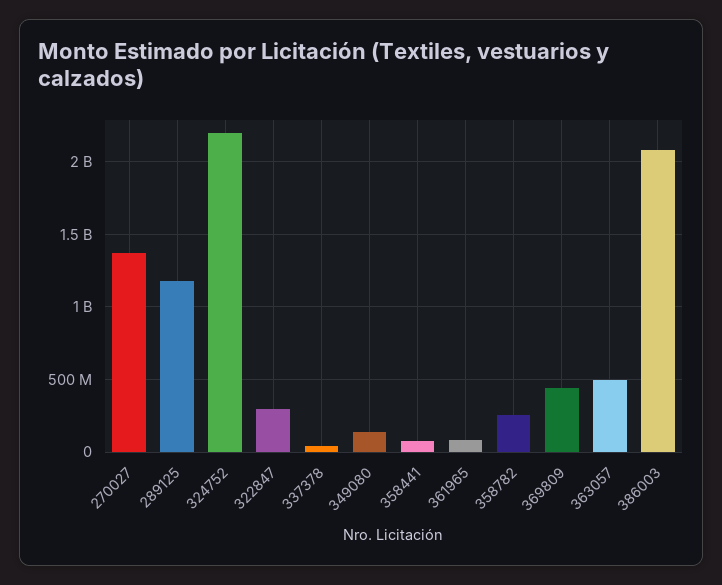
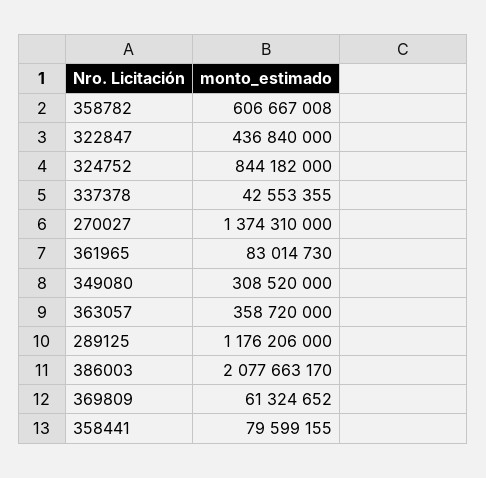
  {
    "270027": 1374310000,
    "289125": 1176206000,
-   "324752": 2200000000,
+   "324752": 844182000,
-   "322847": 300000000,
+   "322847": 436840000,
    "337378": 42553355,
-   "349080": 150000000,
+   "349080": 308520000,
    "358441": 79599155,
    "361965": 83014730,
-   "358782": 250000000,
+   "358782": 606667008,
-   "369809": 450000000,
+   "369809": 61324652,
-   "363057": 500000000,
+   "363057": 358720000,
    "386003": 2077663170
  }

